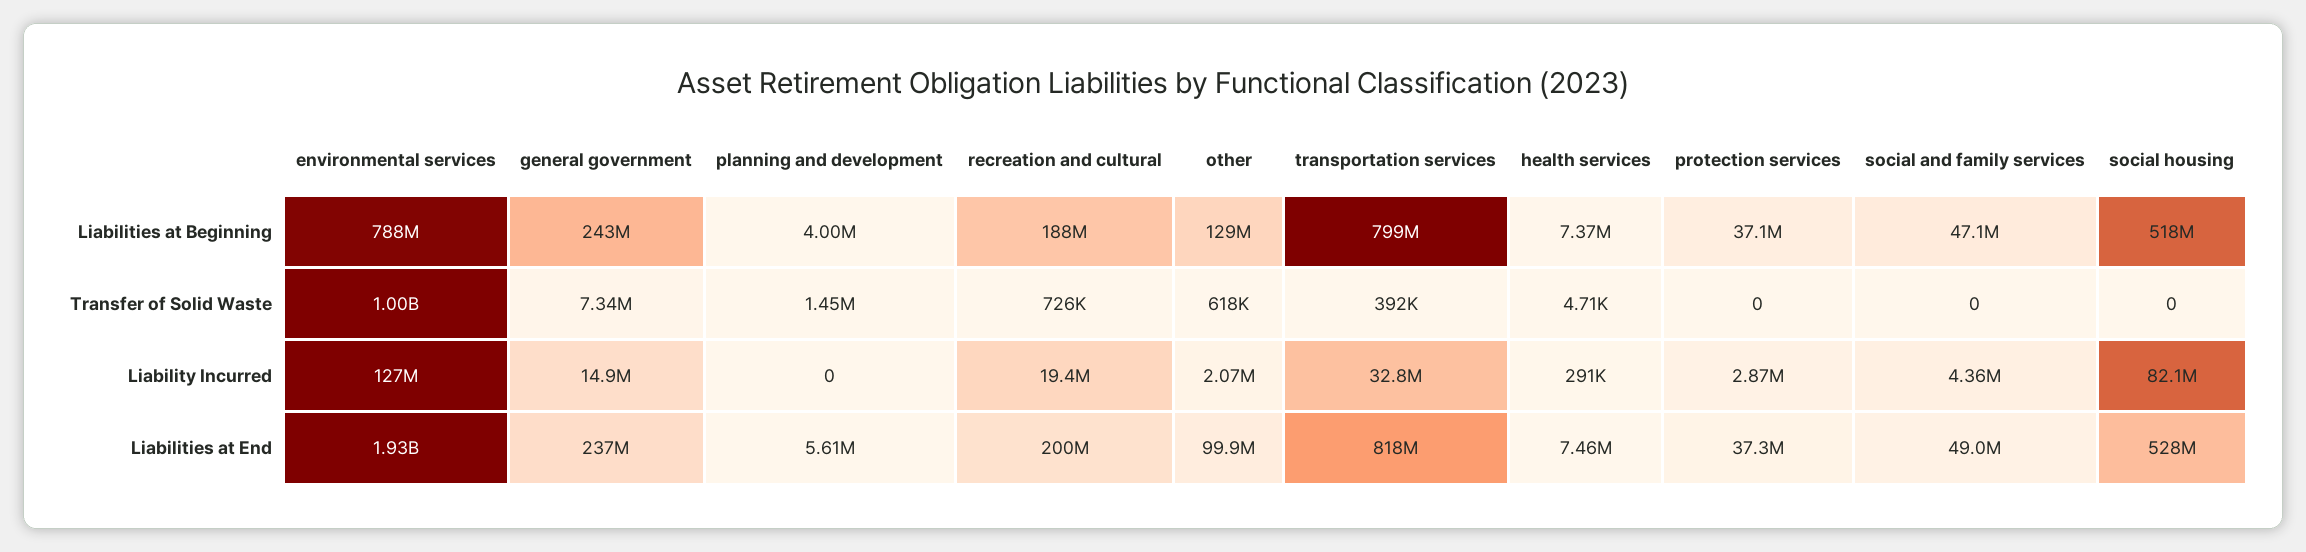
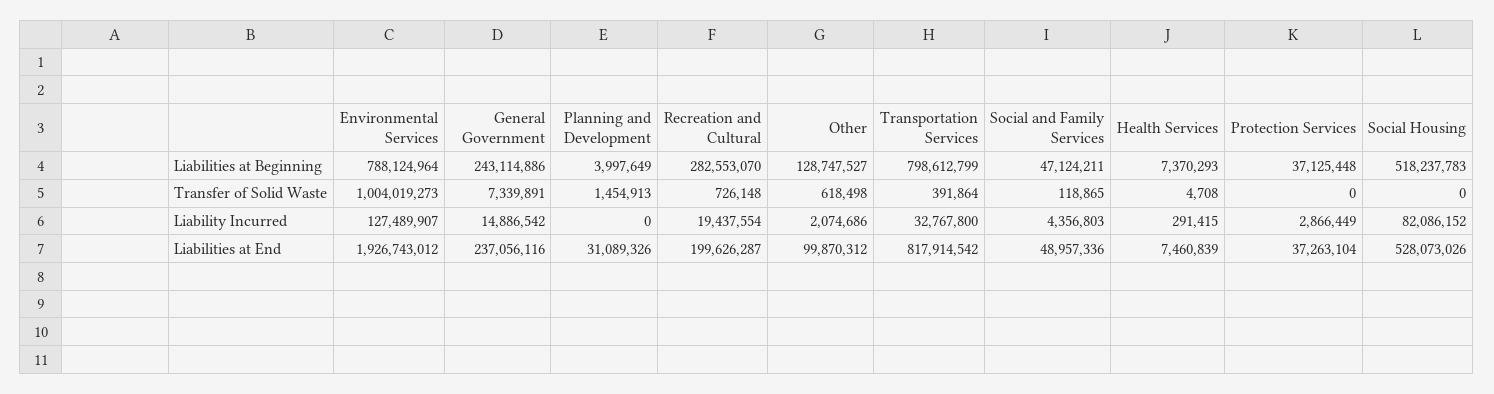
  {
    "environmental services": {
      "Liabilities at Beginning": 788124964,
      "Transfer of Solid Waste": 1004019273,
      "Liability Incurred": 127489907,
      "Liabilities at End": 1926743012
    },
    "general government": {
      "Liabilities at Beginning": 243114886,
      "Transfer of Solid Waste": 7339891,
      "Liability Incurred": 14886542,
      "Liabilities at End": 237056116
    },
    "planning and development": {
      "Liabilities at Beginning": 3997649,
      "Transfer of Solid Waste": 1454913,
      "Liability Incurred": 0,
-     "Liabilities at End": 5610000
+     "Liabilities at End": 31089326
    },
    "recreation and cultural": {
-     "Liabilities at Beginning": 188000000,
+     "Liabilities at Beginning": 282553070,
      "Transfer of Solid Waste": 726148,
      "Liability Incurred": 19437554,
      "Liabilities at End": 199626287
    },
    "other": {
      "Liabilities at Beginning": 128747527,
      "Transfer of Solid Waste": 618498,
      "Liability Incurred": 2074686,
      "Liabilities at End": 99870312
    },
    "transportation services": {
      "Liabilities at Beginning": 798612799,
      "Transfer of Solid Waste": 391864,
      "Liability Incurred": 32767800,
      "Liabilities at End": 817914542
    },
    "health services": {
      "Liabilities at Beginning": 7370293,
      "Transfer of Solid Waste": 4708,
      "Liability Incurred": 291415,
      "Liabilities at End": 7460839
    },
    "protection services": {
      "Liabilities at Beginning": 37125448,
      "Transfer of Solid Waste": 0,
      "Liability Incurred": 2866449,
      "Liabilities at End": 37263104
    },
    "social and family services": {
      "Liabilities at Beginning": 47124211,
-     "Transfer of Solid Waste": 0,
+     "Transfer of Solid Waste": 118865,
      "Liability Incurred": 4356803,
      "Liabilities at End": 48957336
    },
    "social housing": {
      "Liabilities at Beginning": 518237783,
      "Transfer of Solid Waste": 0,
      "Liability Incurred": 82086152,
      "Liabilities at End": 528073026
    }
  }

